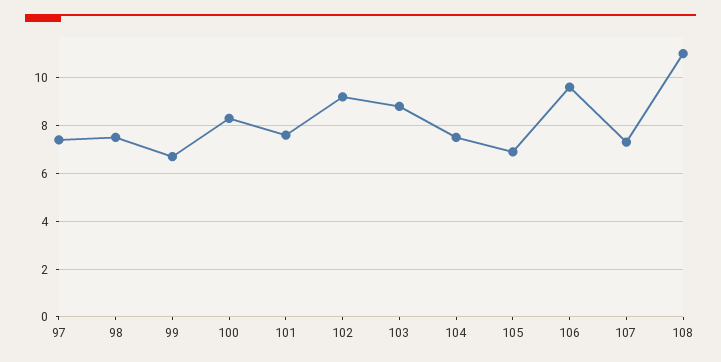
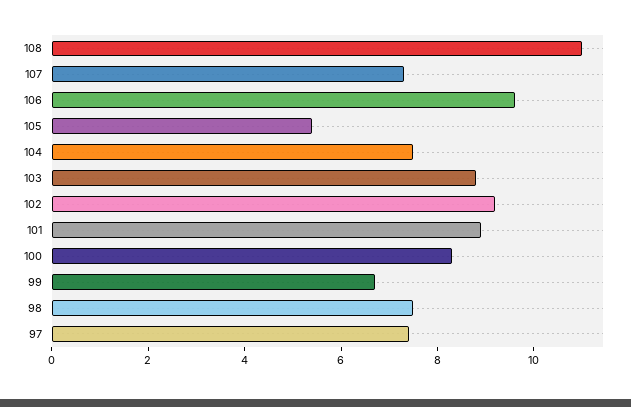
  {
    "97": 7.5,
    "98": 7.5,
    "99": 6.5,
    "100": 8.5,
-   "101": 7.5,
+   "101": 9,
    "102": 9,
    "103": 9,
    "104": 7.5,
-   "105": 7,
+   "105": 5.5,
    "106": 9.5,
    "107": 7.5,
    "108": 11
  }

